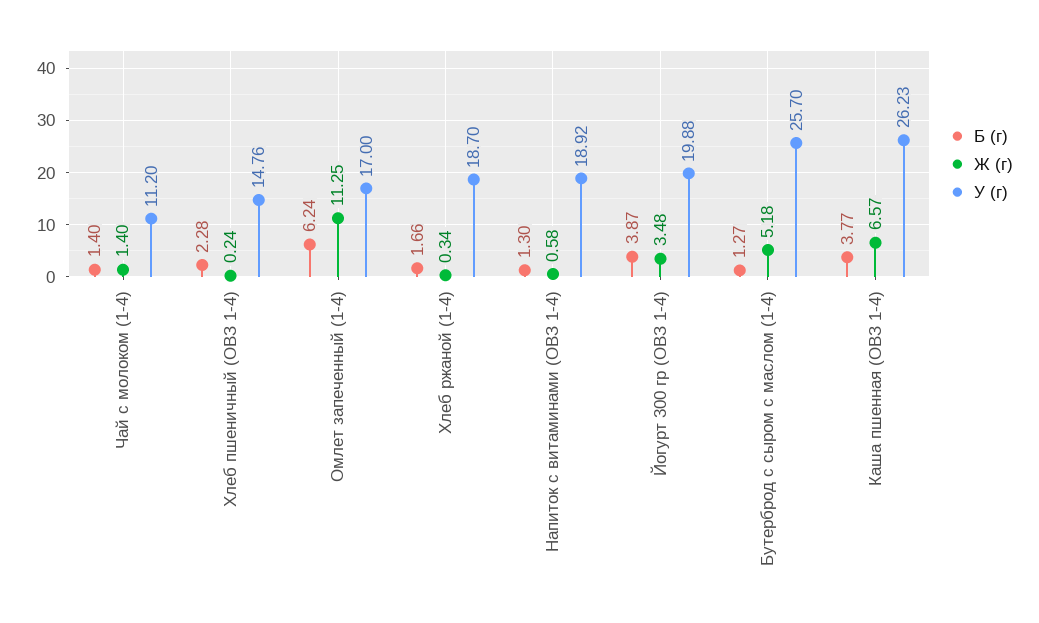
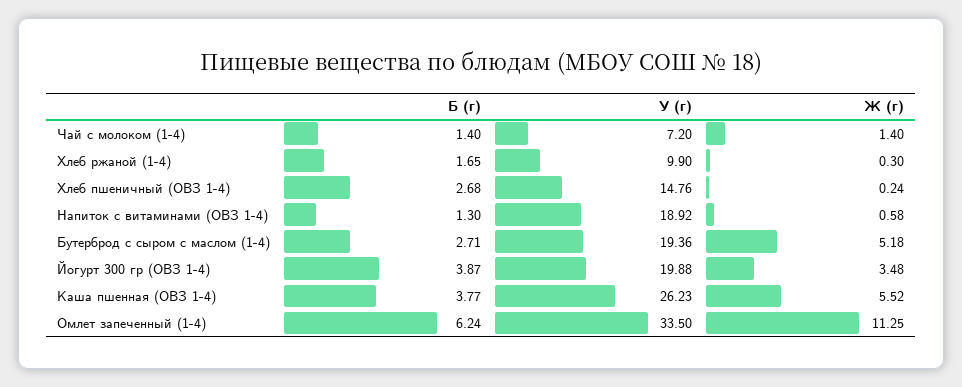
  {
    "Б (г)": {
      "Чай с молоком (1-4)": 1.4,
-     "Хлеб пшеничный (ОВЗ 1-4)": 2.28,
+     "Хлеб пшеничный (ОВЗ 1-4)": 2.68,
      "Омлет запеченный (1-4)": 6.24,
-     "Хлеб ржаной (1-4)": 1.66,
+     "Хлеб ржаной (1-4)": 1.65,
      "Напиток с витаминами (ОВЗ 1-4)": 1.3,
      "Йогурт 300 гр (ОВЗ 1-4)": 3.87,
-     "Бутерброд с сыром с маслом (1-4)": 1.27,
+     "Бутерброд с сыром с маслом (1-4)": 2.71,
      "Каша пшенная (ОВЗ 1-4)": 3.77
    },
    "Ж (г)": {
      "Чай с молоком (1-4)": 1.4,
      "Хлеб пшеничный (ОВЗ 1-4)": 0.24,
      "Омлет запеченный (1-4)": 11.25,
-     "Хлеб ржаной (1-4)": 0.34,
+     "Хлеб ржаной (1-4)": 0.3,
      "Напиток с витаминами (ОВЗ 1-4)": 0.58,
      "Йогурт 300 гр (ОВЗ 1-4)": 3.48,
      "Бутерброд с сыром с маслом (1-4)": 5.18,
-     "Каша пшенная (ОВЗ 1-4)": 6.57
+     "Каша пшенная (ОВЗ 1-4)": 5.52
    },
    "У (г)": {
-     "Чай с молоком (1-4)": 11.2,
+     "Чай с молоком (1-4)": 7.2,
      "Хлеб пшеничный (ОВЗ 1-4)": 14.76,
-     "Омлет запеченный (1-4)": 17,
+     "Омлет запеченный (1-4)": 33.5,
-     "Хлеб ржаной (1-4)": 18.7,
+     "Хлеб ржаной (1-4)": 9.9,
      "Напиток с витаминами (ОВЗ 1-4)": 18.92,
      "Йогурт 300 гр (ОВЗ 1-4)": 19.88,
-     "Бутерброд с сыром с маслом (1-4)": 25.7,
+     "Бутерброд с сыром с маслом (1-4)": 19.36,
      "Каша пшенная (ОВЗ 1-4)": 26.23
    }
  }

